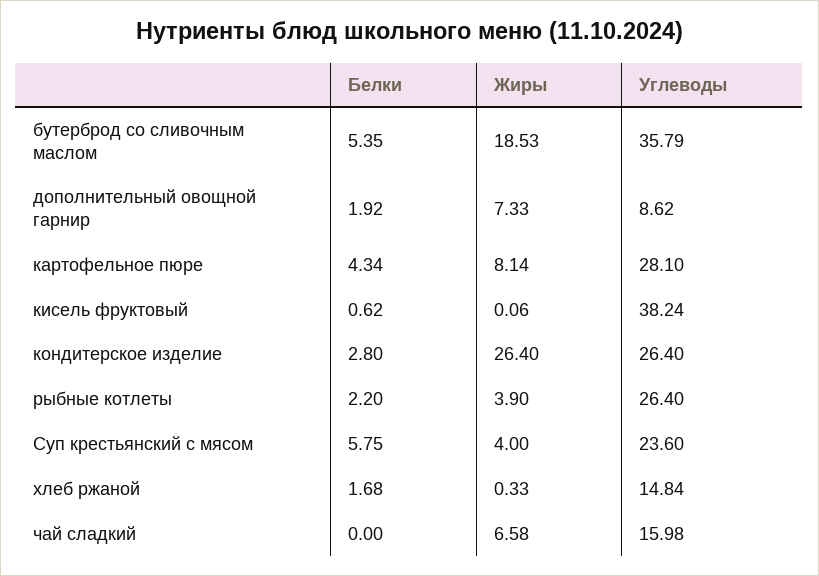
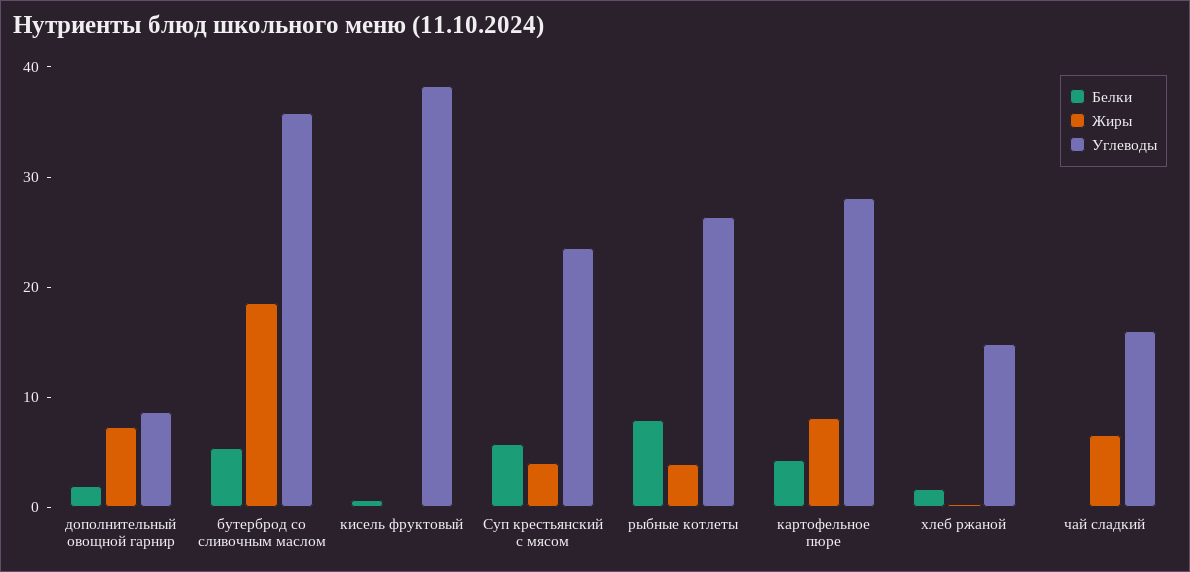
  {
    "Белки": {
      "бутерброд со сливочным маслом": 5.35,
      "дополнительный овощной гарнир": 1.92,
      "картофельное пюре": 4.34,
      "кисель фруктовый": 0.62,
-     "кондитерское изделие": 2.8,
-     "рыбные котлеты": 2.2,
+     "рыбные котлеты": 8,
      "Суп крестьянский с мясом": 5.75,
      "хлеб ржаной": 1.68,
      "чай сладкий": 0
    },
    "Жиры": {
      "бутерброд со сливочным маслом": 18.53,
      "дополнительный овощной гарнир": 7.33,
      "картофельное пюре": 8.14,
      "кисель фруктовый": 0.06,
-     "кондитерское изделие": 26.4,
      "рыбные котлеты": 3.9,
      "Суп крестьянский с мясом": 4,
      "хлеб ржаной": 0.33,
      "чай сладкий": 6.58
    },
    "Углеводы": {
      "бутерброд со сливочным маслом": 35.79,
      "дополнительный овощной гарнир": 8.62,
      "картофельное пюре": 28.1,
      "кисель фруктовый": 38.24,
-     "кондитерское изделие": 26.4,
      "рыбные котлеты": 26.4,
      "Суп крестьянский с мясом": 23.6,
      "хлеб ржаной": 14.84,
      "чай сладкий": 15.98
    }
  }

